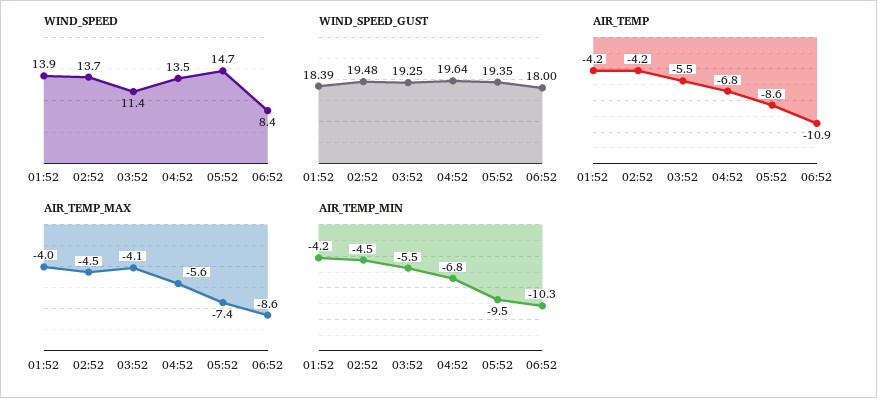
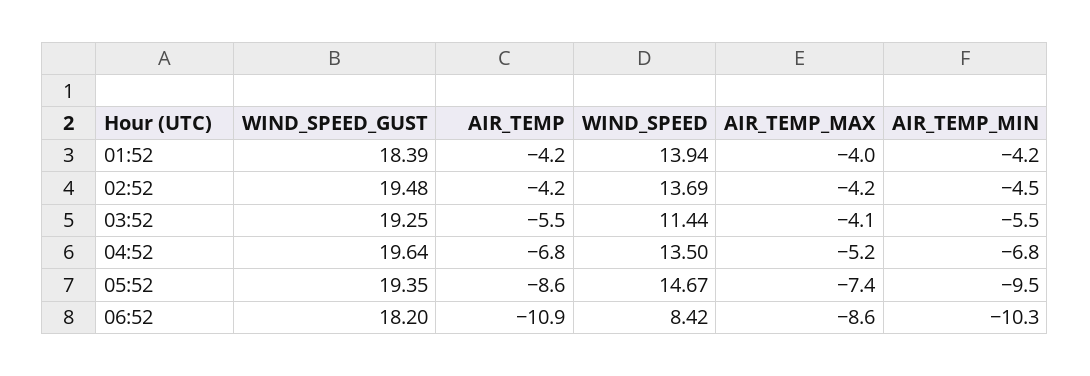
  {
    "WIND_SPEED": {
      "01:52": 13.94,
      "02:52": 13.69,
      "03:52": 11.44,
      "04:52": 13.5,
      "05:52": 14.67,
      "06:52": 8.42
    },
    "WIND_SPEED_GUST": {
      "01:52": 18.39,
      "02:52": 19.48,
      "03:52": 19.25,
      "04:52": 19.64,
      "05:52": 19.35,
-     "06:52": 18
+     "06:52": 18.2
    },
    "AIR_TEMP": {
      "01:52": -4.2,
      "02:52": -4.2,
      "03:52": -5.5,
      "04:52": -6.8,
      "05:52": -8.6,
      "06:52": -10.9
    },
    "AIR_TEMP_MAX": {
      "01:52": -4,
-     "02:52": -4.5,
+     "02:52": -4.2,
      "03:52": -4.1,
-     "04:52": -5.6,
+     "04:52": -5.2,
      "05:52": -7.4,
      "06:52": -8.6
    },
    "AIR_TEMP_MIN": {
      "01:52": -4.2,
      "02:52": -4.5,
      "03:52": -5.5,
      "04:52": -6.8,
      "05:52": -9.5,
      "06:52": -10.3
    }
  }

